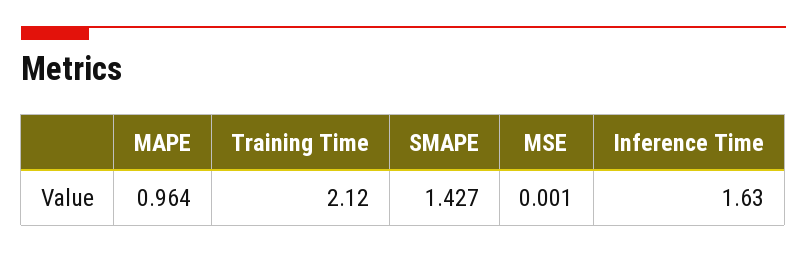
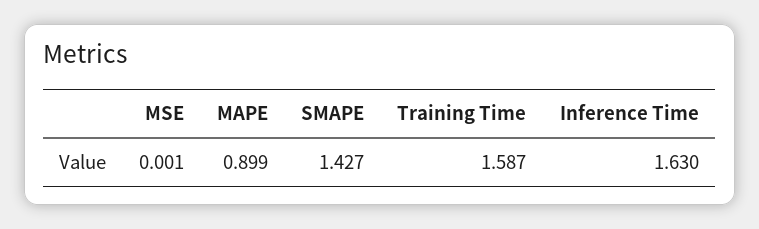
  {
-   "MAPE": 0.964,
+   "MAPE": 0.899,
-   "Training Time": 2.12,
+   "Training Time": 1.587,
    "SMAPE": 1.427,
    "MSE": 0.001,
    "Inference Time": 1.63
  }

